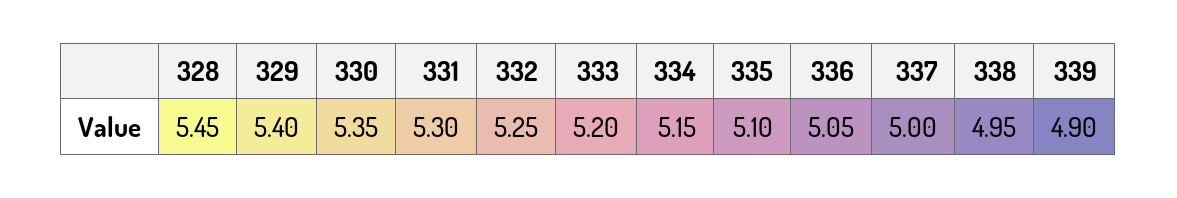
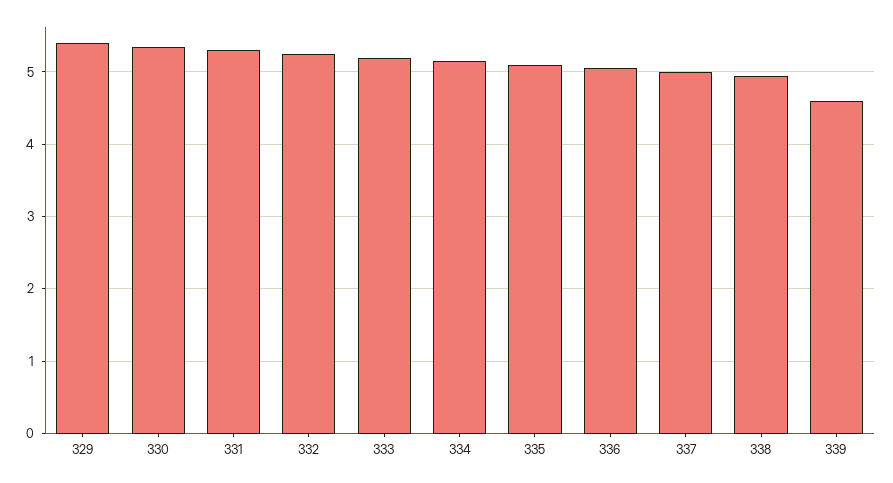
  {
-   "328": 5.45,
    "329": 5.4,
    "330": 5.35,
    "331": 5.3,
    "332": 5.25,
    "333": 5.2,
    "334": 5.15,
    "335": 5.1,
    "336": 5.05,
    "337": 5,
    "338": 4.95,
-   "339": 4.9
+   "339": 4.6
  }

